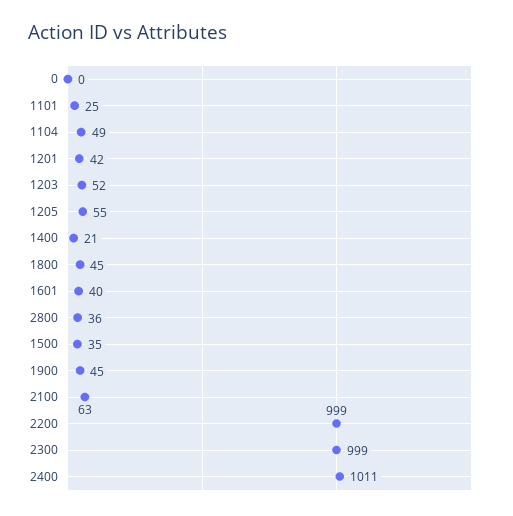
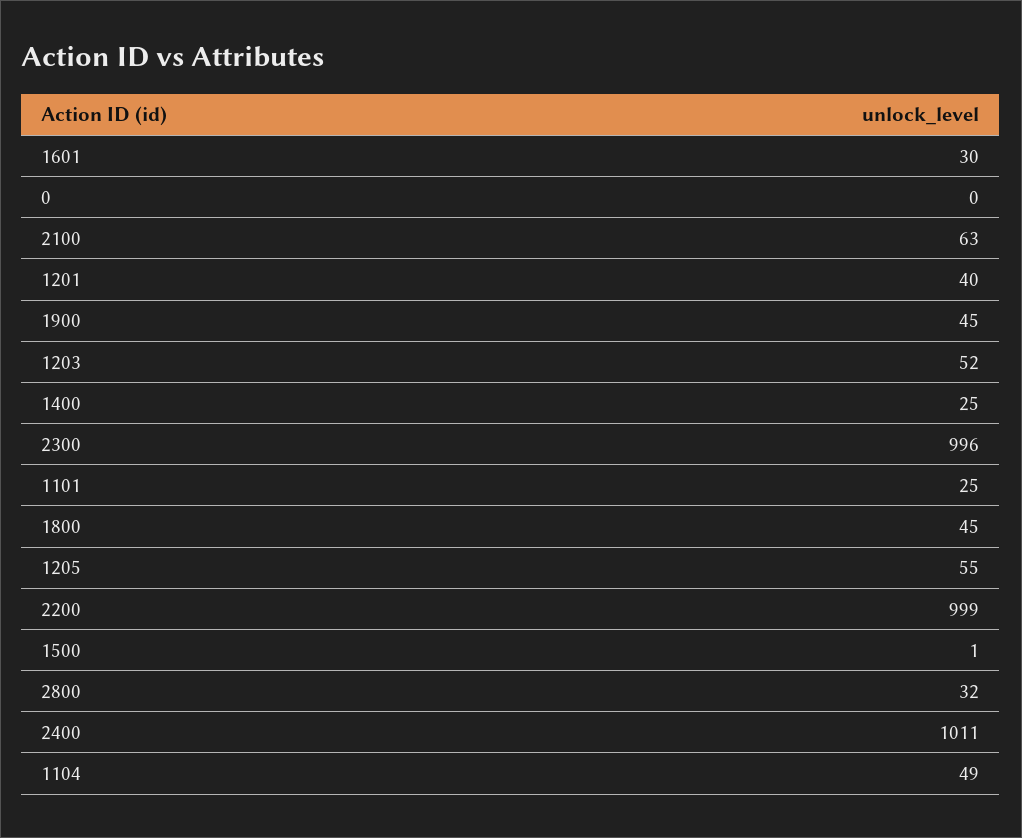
  {
    "0": 0,
    "1101": 25,
    "1104": 49,
-   "1201": 42,
+   "1201": 40,
    "1203": 52,
    "1205": 55,
-   "1400": 21,
+   "1400": 25,
    "1800": 45,
-   "1601": 40,
+   "1601": 30,
-   "2800": 36,
+   "2800": 32,
-   "1500": 35,
+   "1500": 1,
    "1900": 45,
    "2100": 63,
    "2200": 999,
-   "2300": 999,
+   "2300": 996,
    "2400": 1011
  }

